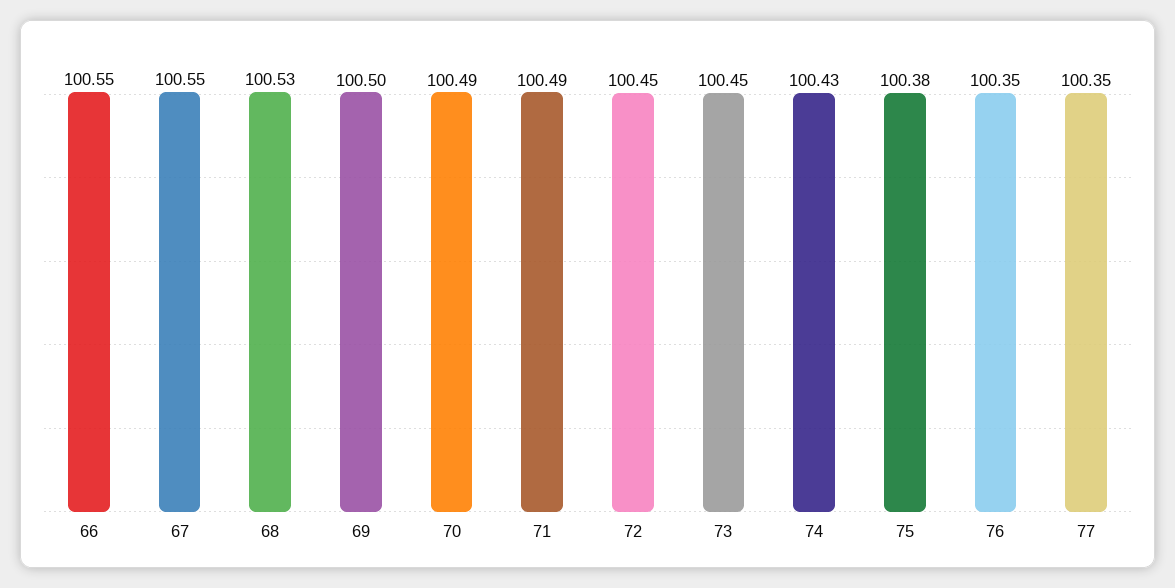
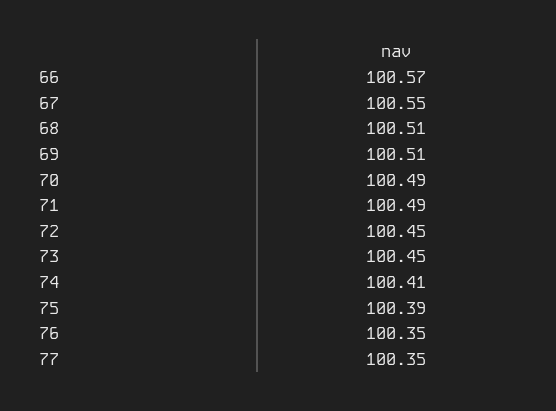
  {
-   "66": 100.55,
+   "66": 100.57,
    "67": 100.55,
-   "68": 100.53,
+   "68": 100.51,
-   "69": 100.5,
+   "69": 100.51,
    "70": 100.49,
    "71": 100.49,
    "72": 100.45,
    "73": 100.45,
-   "74": 100.43,
+   "74": 100.41,
-   "75": 100.38,
+   "75": 100.39,
    "76": 100.35,
    "77": 100.35
  }

